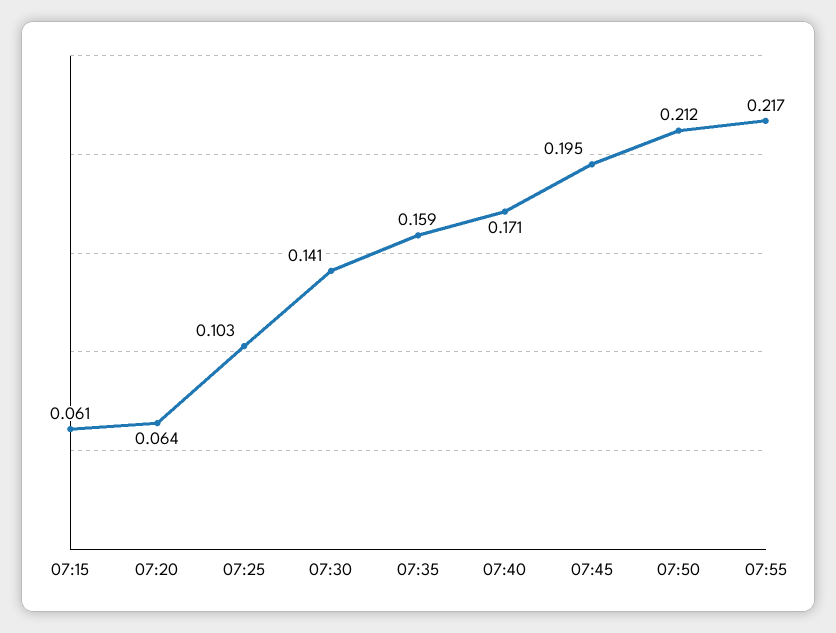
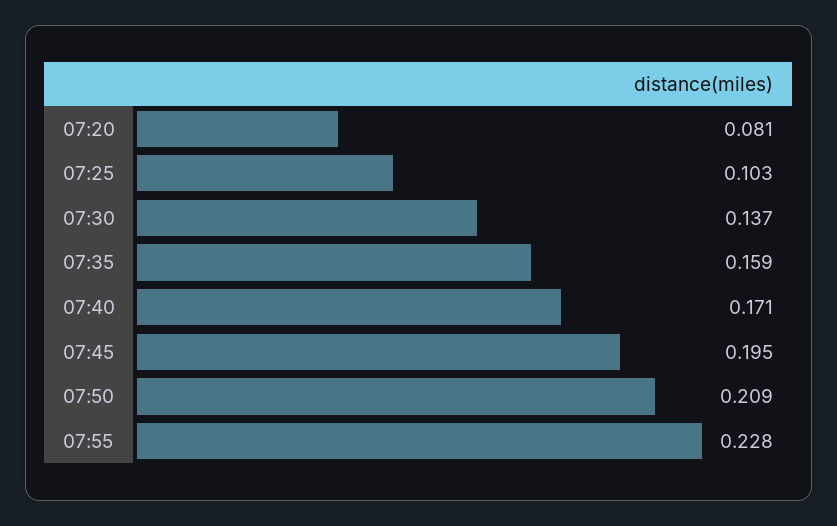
  {
-   "07:15": 0.061,
-   "07:20": 0.064,
+   "07:20": 0.081,
    "07:25": 0.103,
-   "07:30": 0.141,
+   "07:30": 0.137,
    "07:35": 0.159,
    "07:40": 0.171,
    "07:45": 0.195,
-   "07:50": 0.212,
+   "07:50": 0.209,
-   "07:55": 0.217
+   "07:55": 0.228
  }

